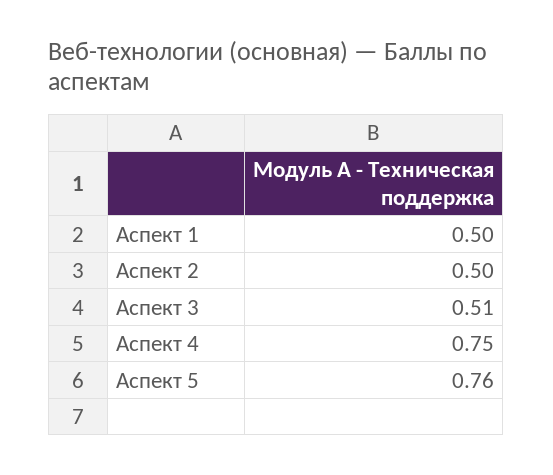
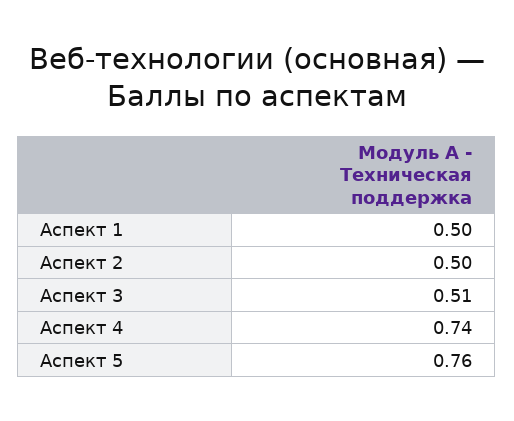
  {
    "Аспект 1": 0.5,
    "Аспект 2": 0.5,
    "Аспект 3": 0.51,
-   "Аспект 4": 0.75,
+   "Аспект 4": 0.74,
    "Аспект 5": 0.76
  }

